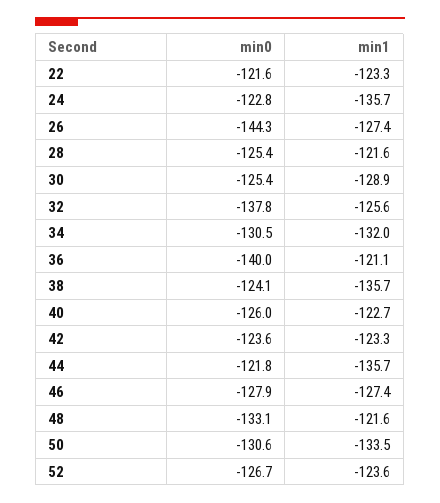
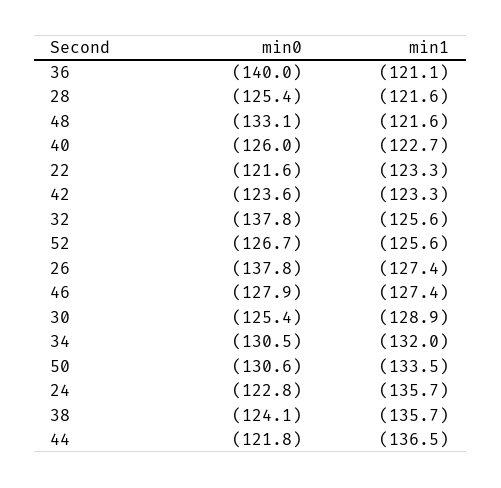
  {
    "min0": {
      "22": -121.6,
      "24": -122.8,
-     "26": -144.3,
+     "26": -137.8,
      "28": -125.4,
      "30": -125.4,
      "32": -137.8,
      "34": -130.5,
      "36": -140,
      "38": -124.1,
      "40": -126,
      "42": -123.6,
      "44": -121.8,
      "46": -127.9,
      "48": -133.1,
      "50": -130.6,
      "52": -126.7
    },
    "min1": {
      "22": -123.3,
      "24": -135.7,
      "26": -127.4,
      "28": -121.6,
      "30": -128.9,
      "32": -125.6,
      "34": -132,
      "36": -121.1,
      "38": -135.7,
      "40": -122.7,
      "42": -123.3,
-     "44": -135.7,
+     "44": -136.5,
      "46": -127.4,
      "48": -121.6,
      "50": -133.5,
-     "52": -123.6
+     "52": -125.6
    }
  }

